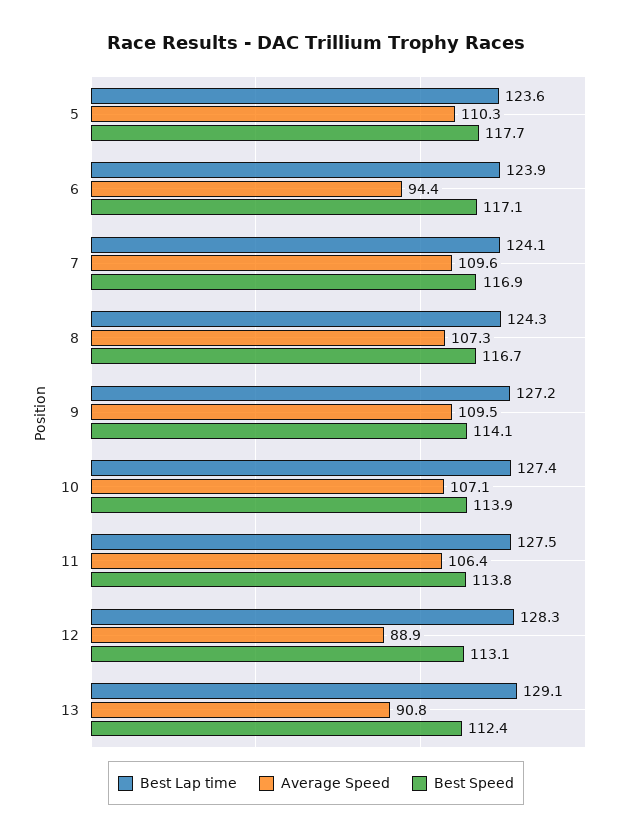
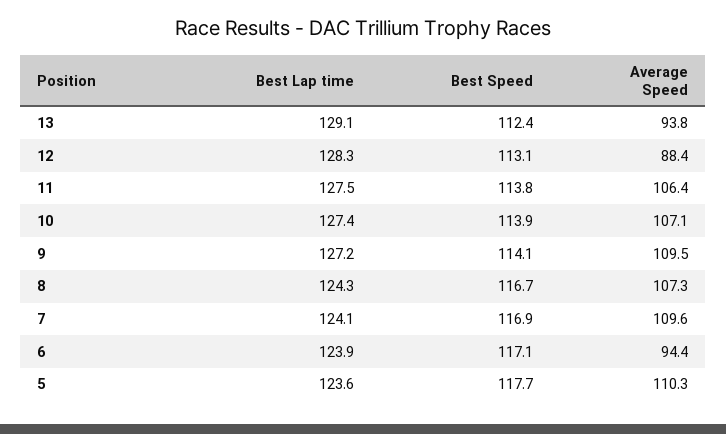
  {
    "Best Lap time": {
      "5": 123.6,
      "6": 123.9,
      "7": 124.1,
      "8": 124.3,
      "9": 127.2,
      "10": 127.4,
      "11": 127.5,
      "12": 128.3,
      "13": 129.1
    },
    "Average Speed": {
      "5": 110.3,
      "6": 94.4,
      "7": 109.6,
      "8": 107.3,
      "9": 109.5,
      "10": 107.1,
      "11": 106.4,
-     "12": 88.9,
+     "12": 88.4,
-     "13": 90.8
+     "13": 93.8
    },
    "Best Speed": {
      "5": 117.7,
      "6": 117.1,
      "7": 116.9,
      "8": 116.7,
      "9": 114.1,
      "10": 113.9,
      "11": 113.8,
      "12": 113.1,
      "13": 112.4
    }
  }

